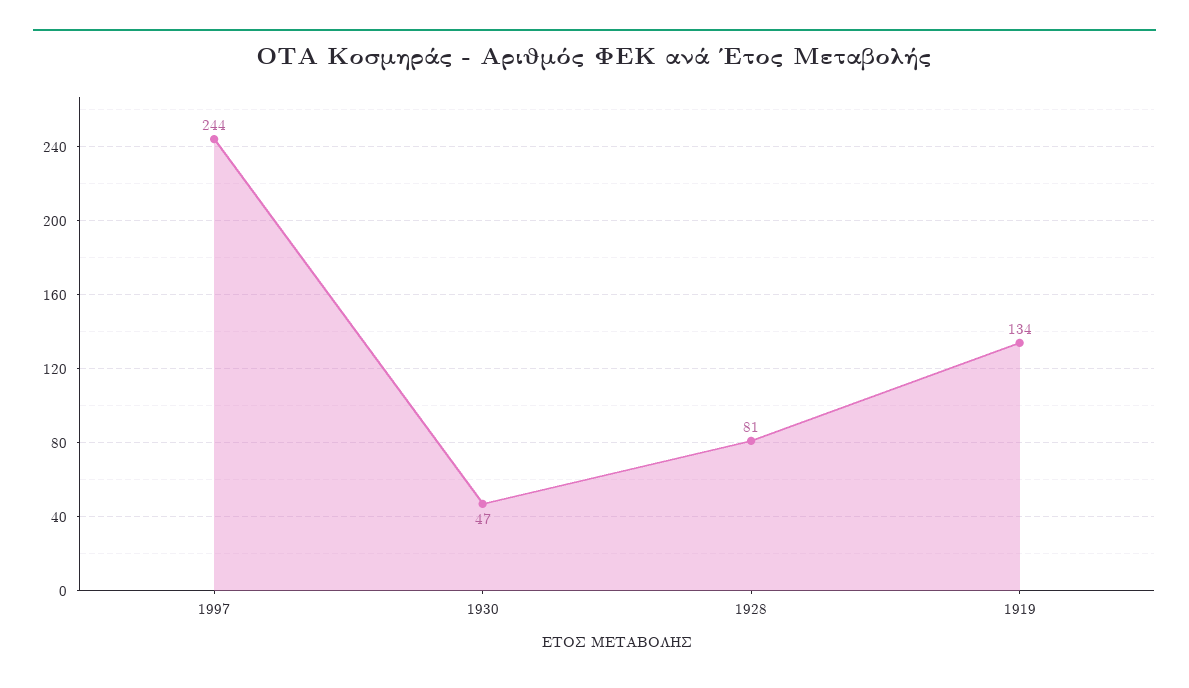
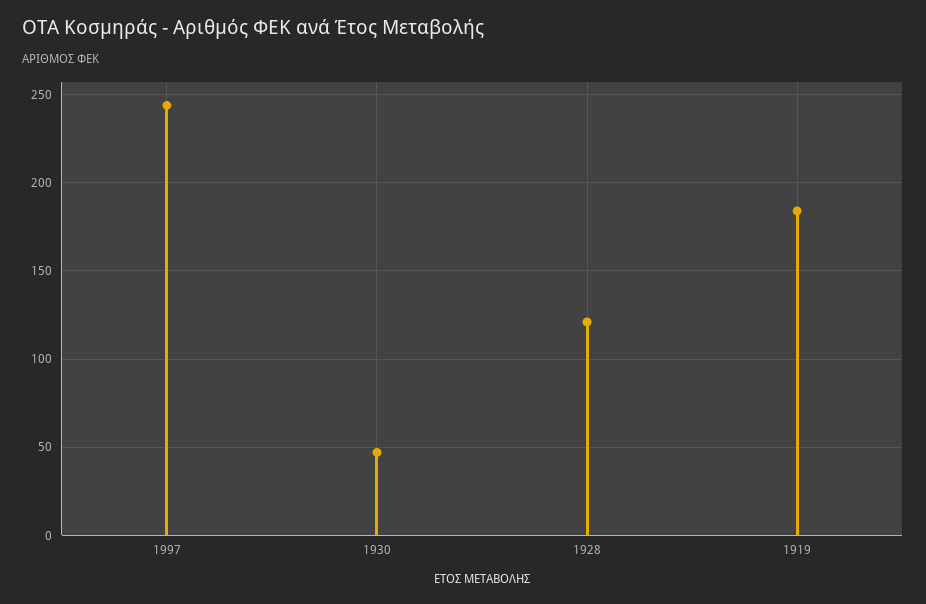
  {
    "1997": 244,
    "1930": 47,
-   "1928": 81,
+   "1928": 120,
-   "1919": 134
+   "1919": 185
  }

